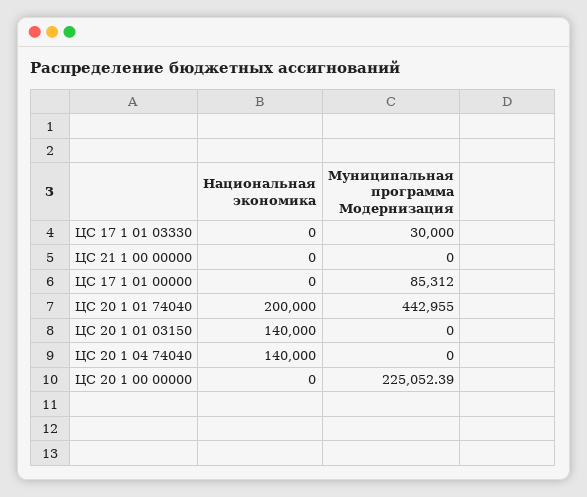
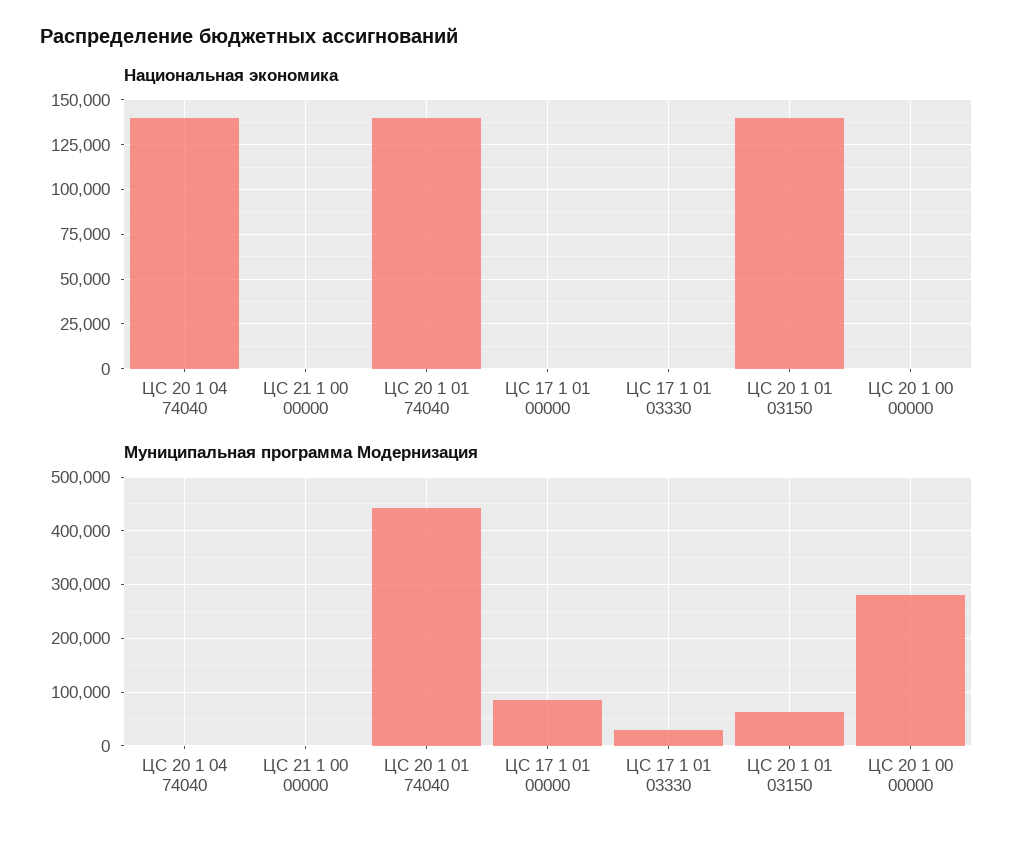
  {
    "Национальная экономика": {
      "ЦС 17 1 01 03330": 0,
      "ЦС 21 1 00 00000": 0,
      "ЦС 17 1 01 00000": 0,
-     "ЦС 20 1 01 74040": 200000,
+     "ЦС 20 1 01 74040": 140000,
      "ЦС 20 1 01 03150": 140000,
      "ЦС 20 1 04 74040": 140000,
      "ЦС 20 1 00 00000": 0
    },
    "Муниципальная программа Модернизация": {
      "ЦС 17 1 01 03330": 30000,
      "ЦС 21 1 00 00000": 0,
      "ЦС 17 1 01 00000": 85312,
      "ЦС 20 1 01 74040": 442955,
-     "ЦС 20 1 01 03150": 0,
+     "ЦС 20 1 01 03150": 60000,
      "ЦС 20 1 04 74040": 0,
-     "ЦС 20 1 00 00000": 225052.39
+     "ЦС 20 1 00 00000": 280000
    }
  }

